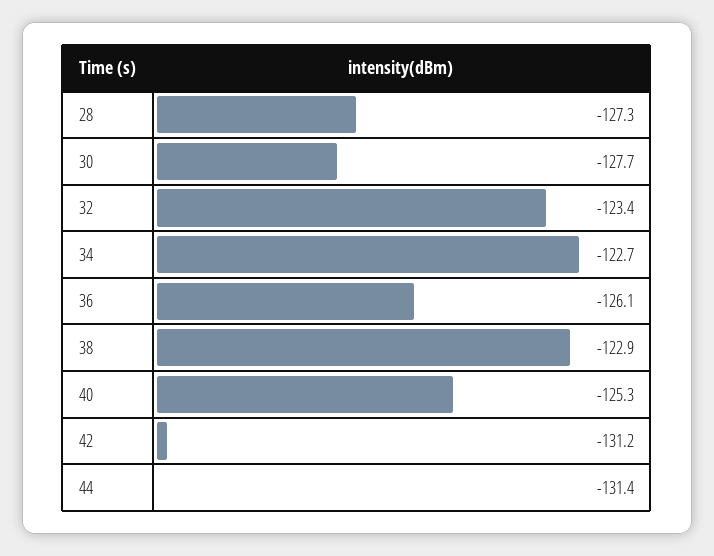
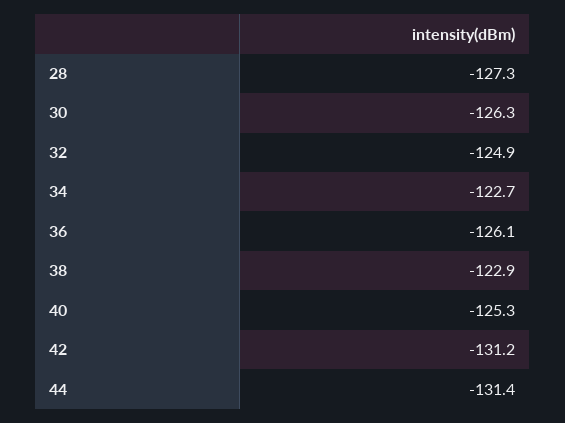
  {
    "28": -127.3,
-   "30": -127.7,
+   "30": -126.3,
-   "32": -123.4,
+   "32": -124.9,
    "34": -122.7,
    "36": -126.1,
    "38": -122.9,
    "40": -125.3,
    "42": -131.2,
    "44": -131.4
  }

